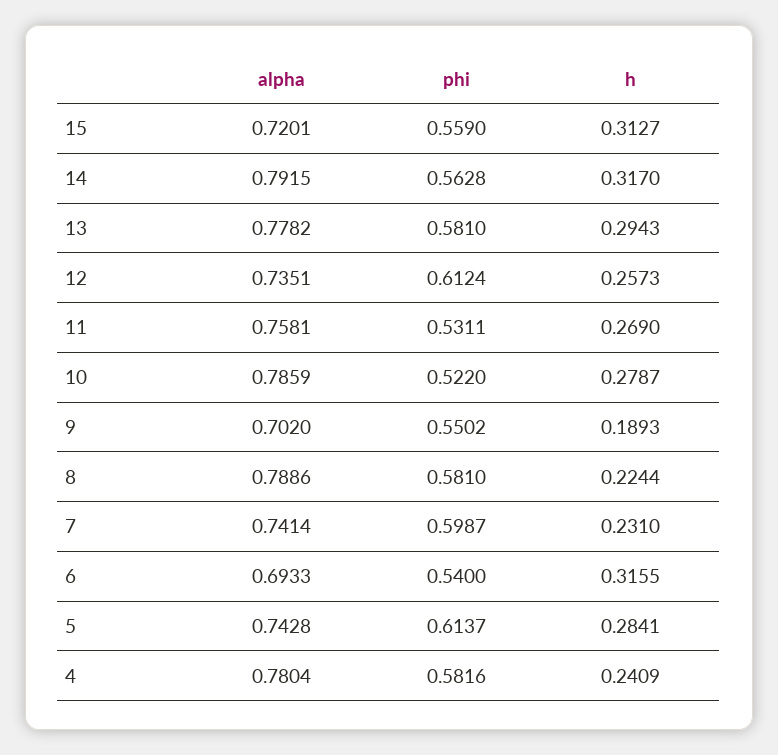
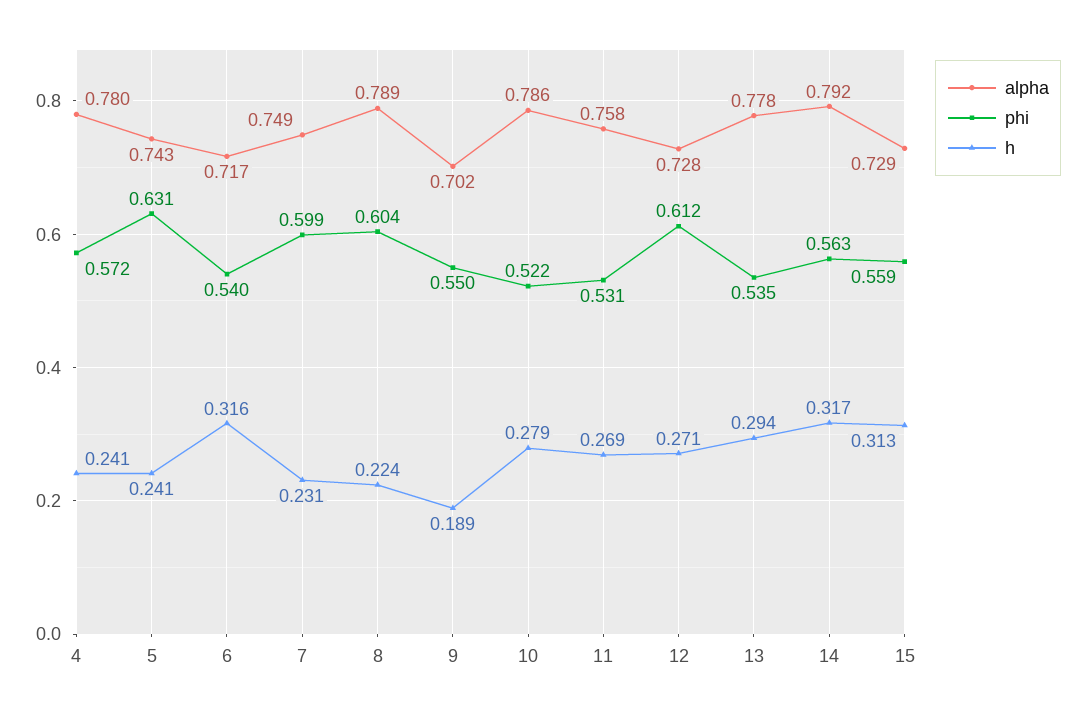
  {
    "alpha": {
-     "15": 0.7201,
+     "15": 0.729,
      "14": 0.7915,
      "13": 0.7782,
-     "12": 0.7351,
+     "12": 0.728,
      "11": 0.7581,
      "10": 0.7859,
      "9": 0.702,
      "8": 0.7886,
-     "7": 0.7414,
+     "7": 0.749,
-     "6": 0.6933,
+     "6": 0.717,
      "5": 0.7428,
      "4": 0.7804
    },
    "phi": {
      "15": 0.559,
      "14": 0.5628,
-     "13": 0.581,
+     "13": 0.535,
      "12": 0.6124,
      "11": 0.5311,
      "10": 0.522,
      "9": 0.5502,
-     "8": 0.581,
+     "8": 0.604,
      "7": 0.5987,
      "6": 0.54,
-     "5": 0.6137,
+     "5": 0.631,
-     "4": 0.5816
+     "4": 0.572
    },
    "h": {
      "15": 0.3127,
      "14": 0.317,
      "13": 0.2943,
-     "12": 0.2573,
+     "12": 0.271,
      "11": 0.269,
      "10": 0.2787,
      "9": 0.1893,
      "8": 0.2244,
      "7": 0.231,
      "6": 0.3155,
-     "5": 0.2841,
+     "5": 0.241,
      "4": 0.2409
    }
  }

